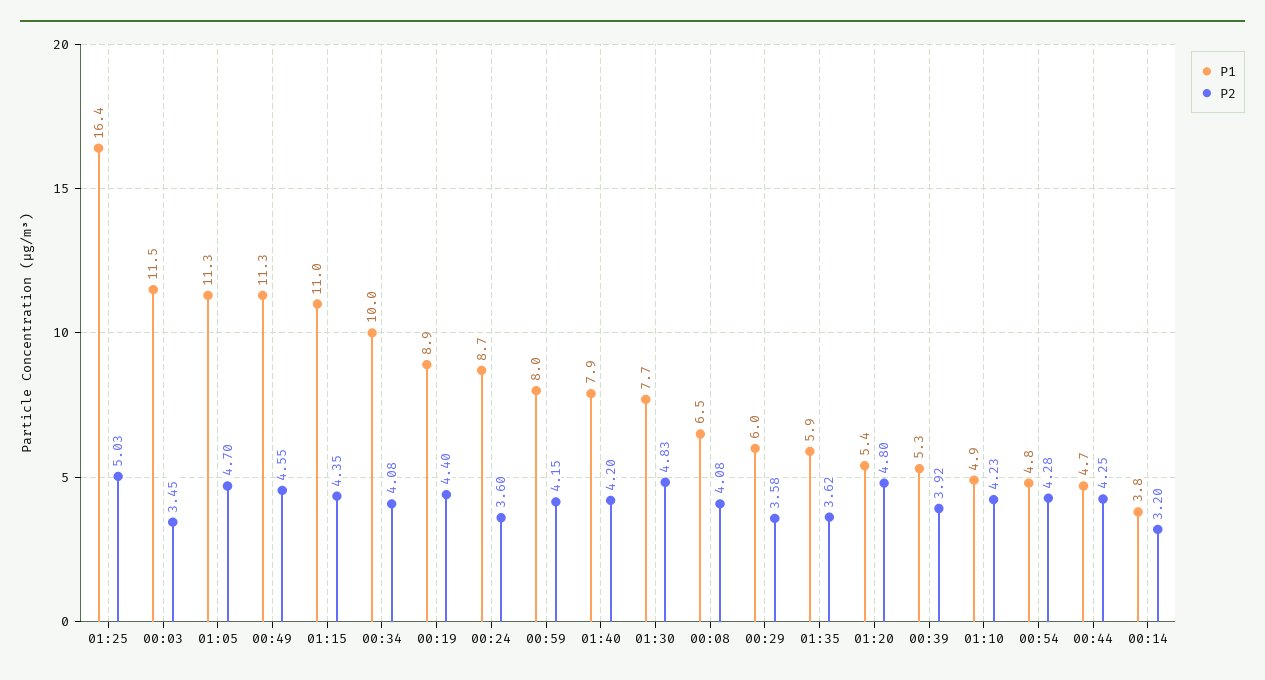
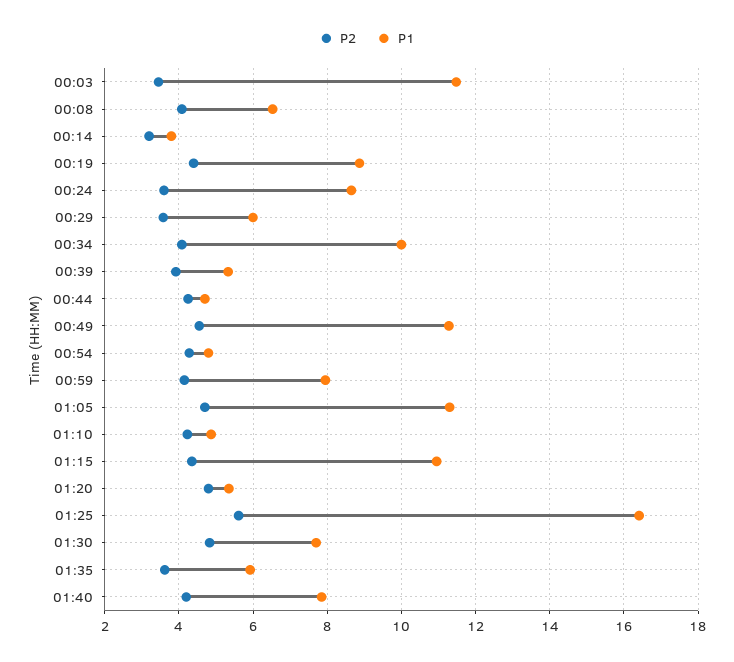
  {
    "P1": {
      "01:25": 16.4,
      "00:03": 11.5,
      "01:05": 11.3,
      "00:49": 11.3,
      "01:15": 11,
      "00:34": 10,
      "00:19": 8.9,
      "00:24": 8.7,
      "00:59": 8,
      "01:40": 7.9,
      "01:30": 7.7,
      "00:08": 6.5,
      "00:29": 6,
      "01:35": 5.9,
      "01:20": 5.4,
      "00:39": 5.3,
      "01:10": 4.9,
      "00:54": 4.8,
      "00:44": 4.7,
      "00:14": 3.8
    },
    "P2": {
-     "01:25": 5.03,
+     "01:25": 5.6,
      "00:03": 3.45,
      "01:05": 4.7,
      "00:49": 4.55,
      "01:15": 4.35,
      "00:34": 4.08,
      "00:19": 4.4,
      "00:24": 3.6,
      "00:59": 4.15,
      "01:40": 4.2,
      "01:30": 4.83,
      "00:08": 4.08,
      "00:29": 3.58,
      "01:35": 3.62,
      "01:20": 4.8,
      "00:39": 3.92,
      "01:10": 4.23,
      "00:54": 4.28,
      "00:44": 4.25,
      "00:14": 3.2
    }
  }

